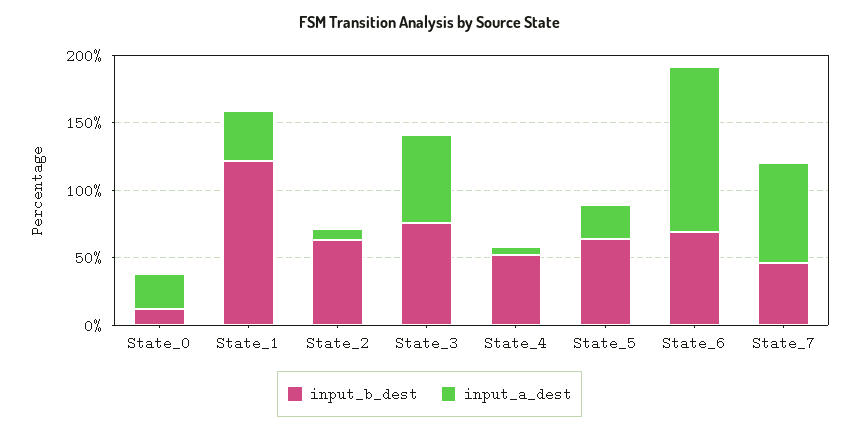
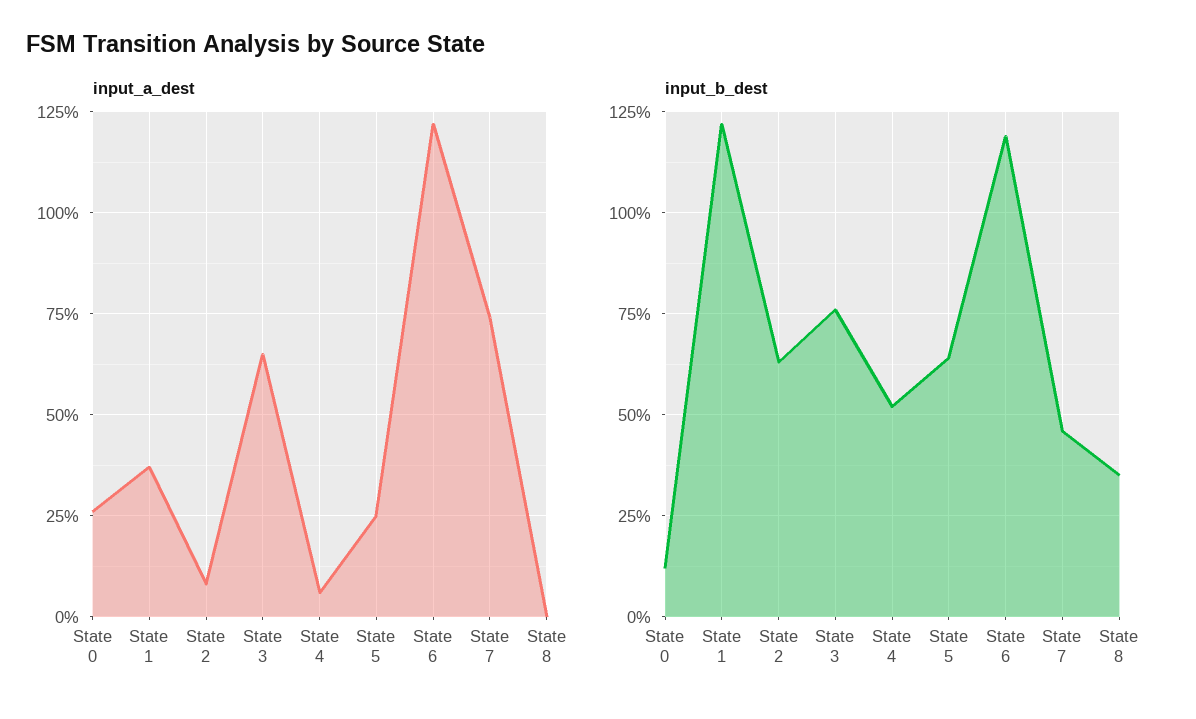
  {
    "input_b_dest": {
      "State_0": 10,
      "State_1": 120,
      "State_2": 65,
      "State_3": 75,
      "State_4": 50,
      "State_5": 65,
-     "State_6": 70,
+     "State_6": 120,
-     "State_7": 45
+     "State_7": 45,
+     "State 8": 35
    },
    "input_a_dest": {
      "State_0": 25,
      "State_1": 35,
      "State_2": 10,
      "State_3": 65,
      "State_4": 5,
      "State_5": 25,
      "State_6": 120,
-     "State_7": 75
+     "State_7": 75,
+     "State 8": 0
    }
  }

